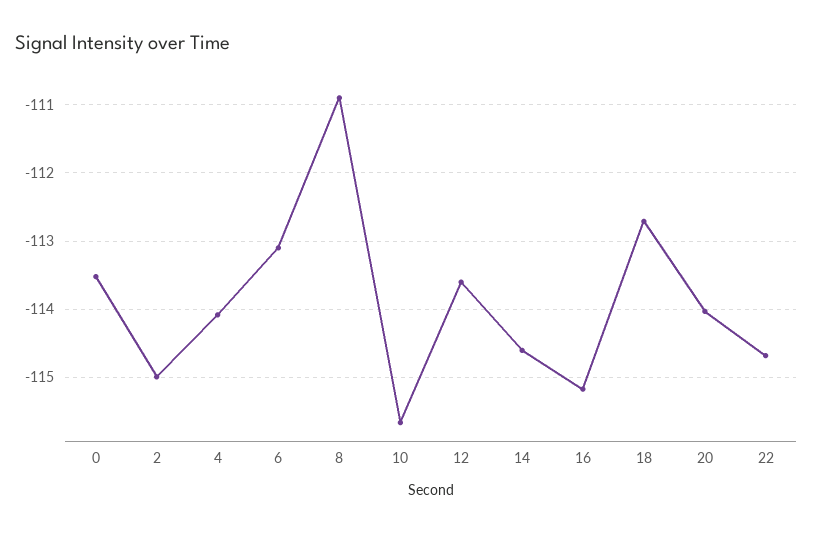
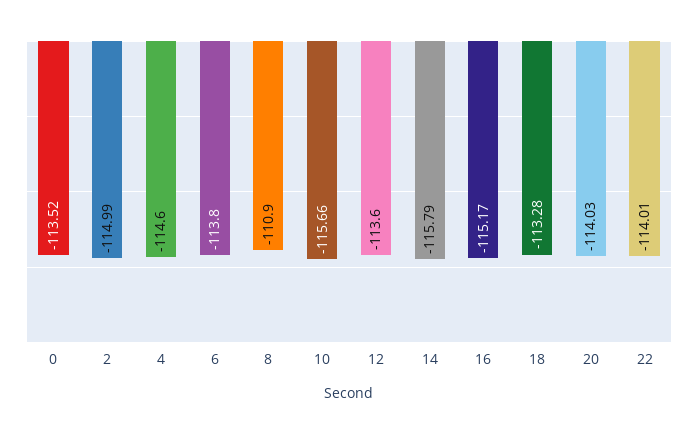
  {
    "0": -113.52,
    "2": -114.99,
-   "4": -114.1,
+   "4": -114.6,
-   "6": -113.1,
+   "6": -113.8,
    "8": -110.9,
    "10": -115.66,
    "12": -113.6,
-   "14": -114.6,
+   "14": -115.79,
    "16": -115.17,
-   "18": -112.7,
+   "18": -113.28,
    "20": -114.03,
-   "22": -114.7
+   "22": -114.01
  }

